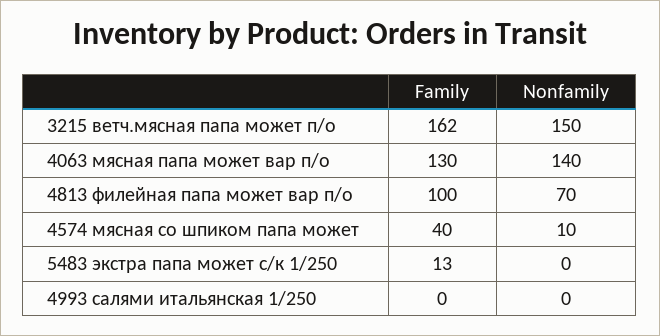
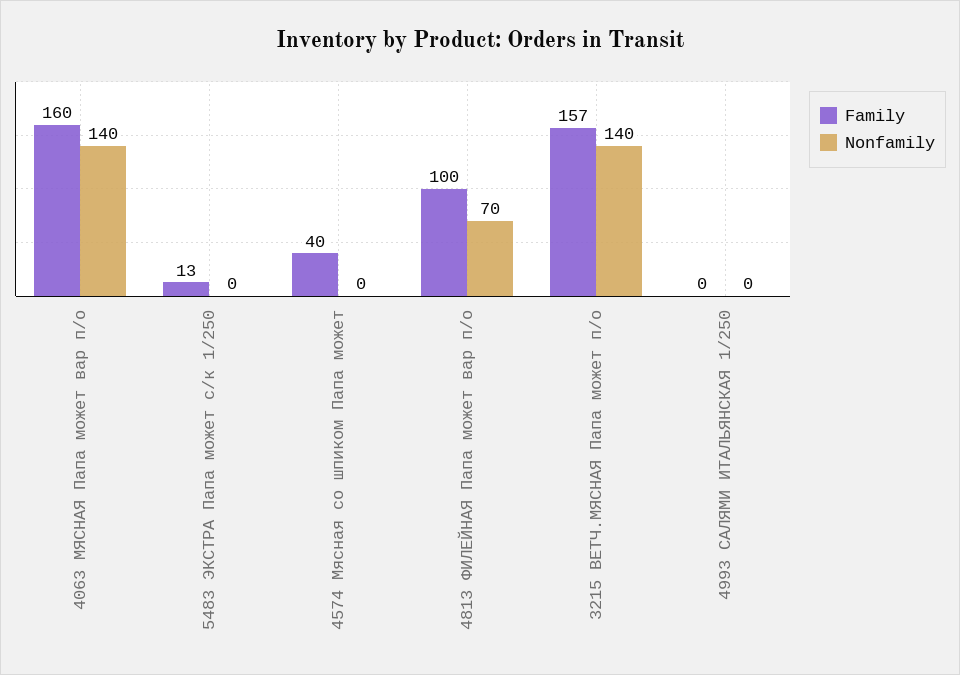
  {
    "Family": {
-     "3215 ветч.мясная папа может п/о": 162,
+     "3215 ветч.мясная папа может п/о": 157,
-     "4063 мясная папа может вар п/о": 130,
+     "4063 мясная папа может вар п/о": 160,
      "4813 филейная папа может вар п/о": 100,
      "4574 мясная со шпиком папа может": 40,
      "5483 экстра папа может с/к 1/250": 13,
      "4993 салями итальянская 1/250": 0
    },
    "Nonfamily": {
-     "3215 ветч.мясная папа может п/о": 150,
+     "3215 ветч.мясная папа может п/о": 140,
      "4063 мясная папа может вар п/о": 140,
      "4813 филейная папа может вар п/о": 70,
-     "4574 мясная со шпиком папа может": 10,
+     "4574 мясная со шпиком папа может": 0,
      "5483 экстра папа может с/к 1/250": 0,
      "4993 салями итальянская 1/250": 0
    }
  }

